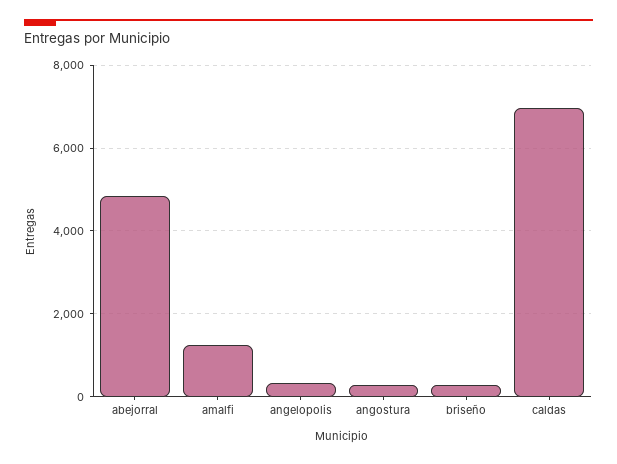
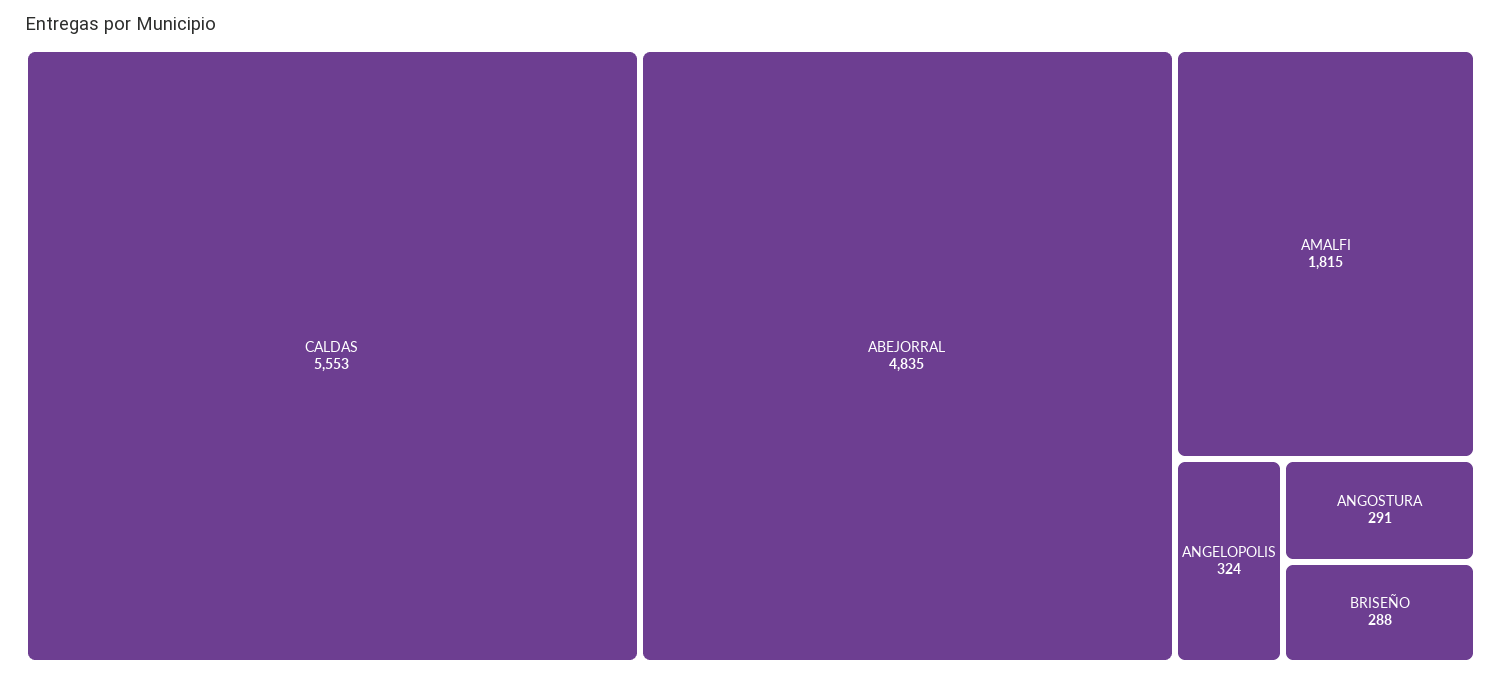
  {
    "abejorral": 4835,
-   "amalfi": 1200,
+   "amalfi": 1815,
    "angelopolis": 324,
    "angostura": 291,
    "briseño": 288,
-   "caldas": 7000
+   "caldas": 5553
  }

